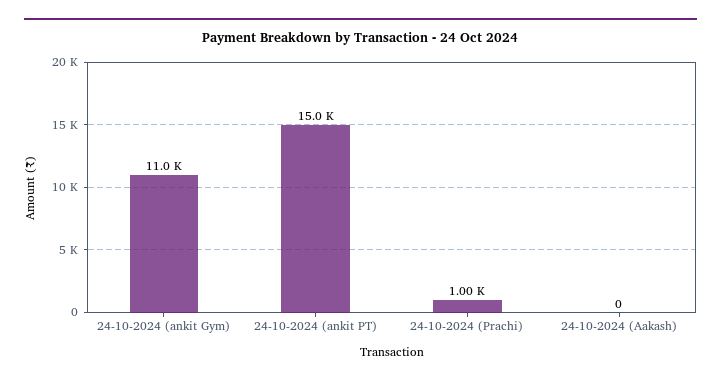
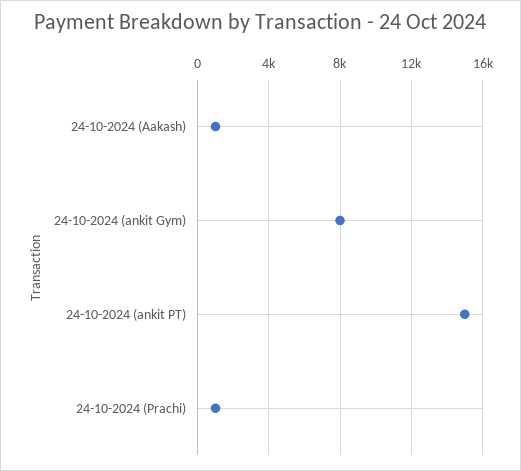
  {
-   "24-10-2024 (ankit Gym)": 11000,
+   "24-10-2024 (ankit Gym)": 8000,
    "24-10-2024 (ankit PT)": 15000,
    "24-10-2024 (Prachi)": 1000,
-   "24-10-2024 (Aakash)": 0
+   "24-10-2024 (Aakash)": 1000
  }

